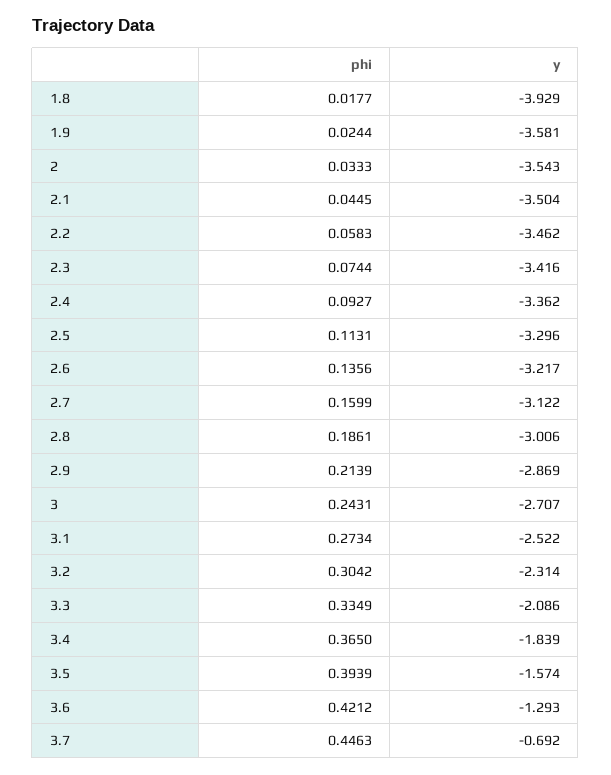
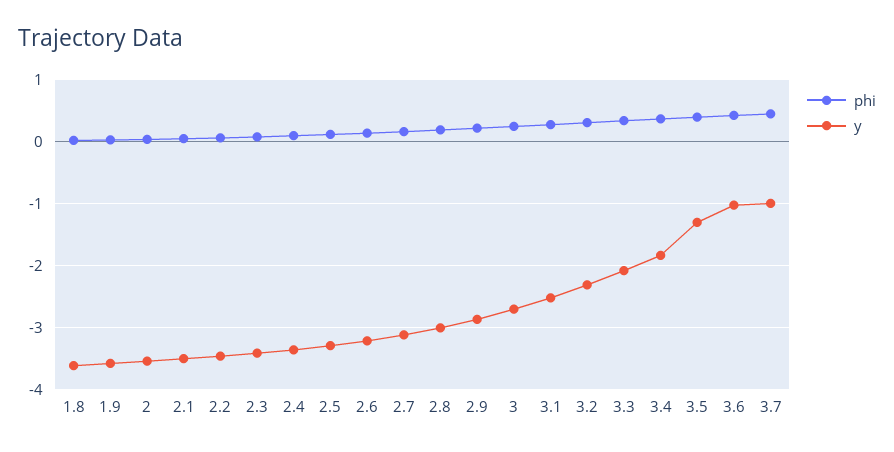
  {
    "phi": {
      "1.8": 0.0177,
      "1.9": 0.0244,
      "2": 0.0333,
      "2.1": 0.0445,
      "2.2": 0.0583,
      "2.3": 0.0744,
      "2.4": 0.0927,
      "2.5": 0.1131,
      "2.6": 0.1356,
      "2.7": 0.1599,
      "2.8": 0.1861,
      "2.9": 0.2139,
      "3": 0.2431,
      "3.1": 0.2734,
      "3.2": 0.3042,
      "3.3": 0.3349,
      "3.4": 0.365,
      "3.5": 0.3939,
      "3.6": 0.4212,
      "3.7": 0.4463
    },
    "y": {
-     "1.8": -3.929,
+     "1.8": -3.6,
      "1.9": -3.581,
      "2": -3.543,
      "2.1": -3.504,
      "2.2": -3.462,
      "2.3": -3.416,
      "2.4": -3.362,
      "2.5": -3.296,
      "2.6": -3.217,
      "2.7": -3.122,
      "2.8": -3.006,
      "2.9": -2.869,
      "3": -2.707,
      "3.1": -2.522,
      "3.2": -2.314,
      "3.3": -2.086,
      "3.4": -1.839,
-     "3.5": -1.574,
+     "3.5": -1.3,
-     "3.6": -1.293,
+     "3.6": -1,
-     "3.7": -0.692
+     "3.7": -1
    }
  }

